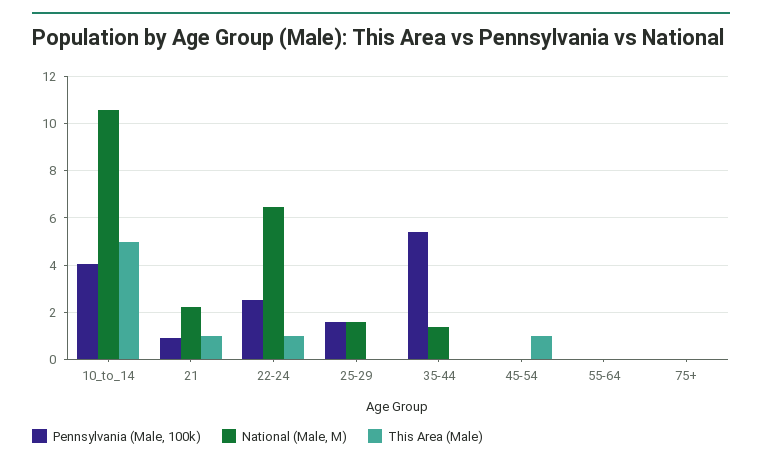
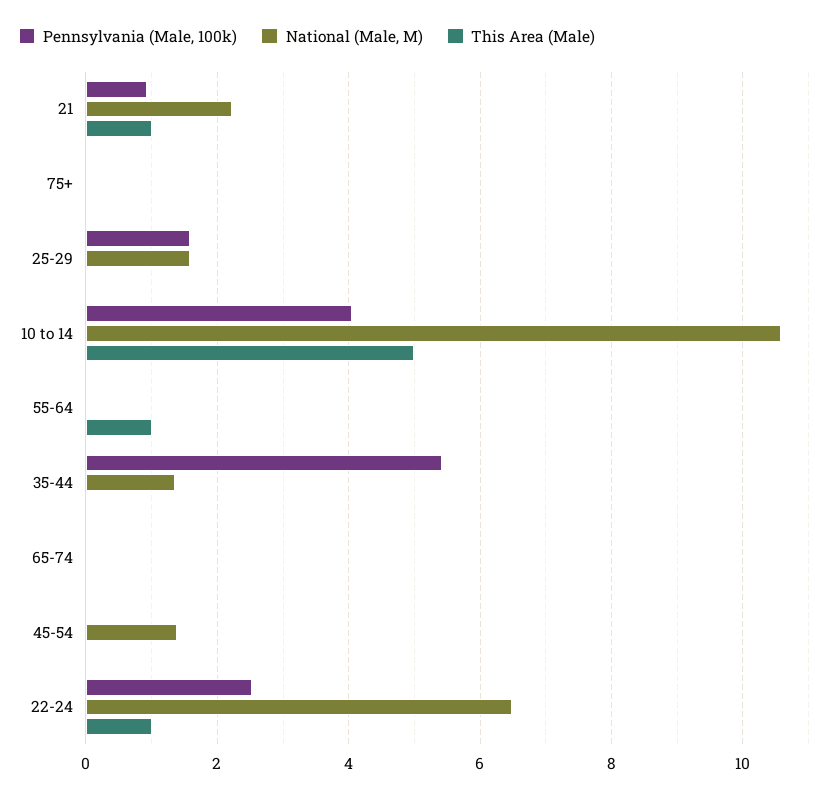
  {
    "Pennsylvania (Male, 100k)": {
      "10_to_14": 4,
      "21": 1,
      "22-24": 2.6,
      "25-29": 1.6,
      "35-44": 5.4,
      "45-54": 0,
      "55-64": 0,
-     "75+": 0
+     "75+": 0,
+     "65-74": 0
    },
    "National (Male, M)": {
      "10_to_14": 10.6,
      "21": 2.2,
      "22-24": 6.4,
      "25-29": 1.6,
      "35-44": 1.4,
-     "45-54": 0,
+     "45-54": 1.4,
      "55-64": 0,
-     "75+": 0
+     "75+": 0,
+     "65-74": 0
    },
    "This Area (Male)": {
      "10_to_14": 5,
      "21": 1,
      "22-24": 1,
      "25-29": 0,
      "35-44": 0,
-     "45-54": 1,
+     "45-54": 0,
-     "55-64": 0,
+     "55-64": 1,
-     "75+": 0
+     "75+": 0,
+     "65-74": 0
    }
  }

